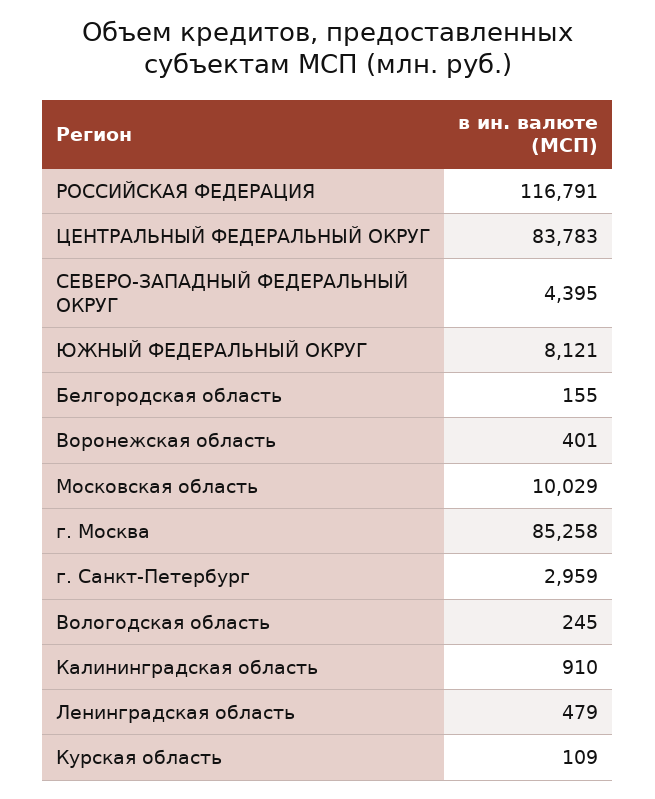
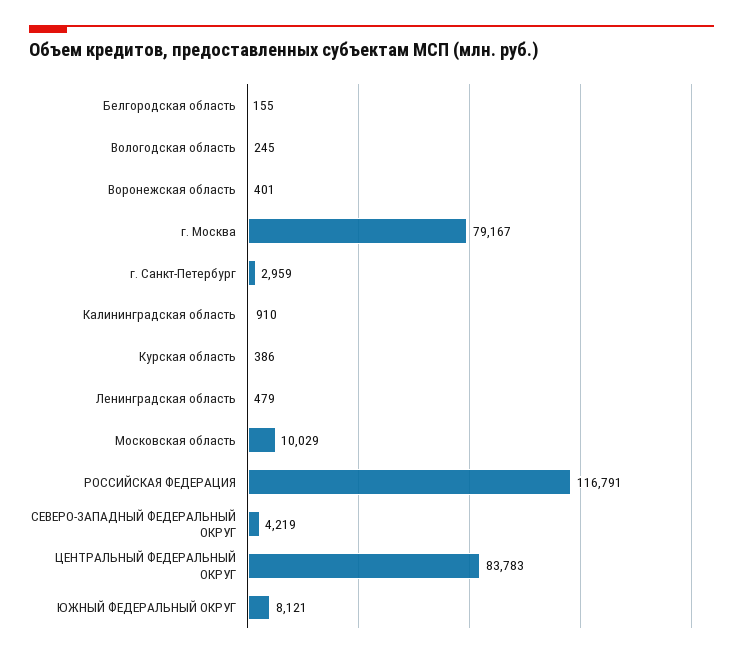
  {
    "РОССИЙСКАЯ ФЕДЕРАЦИЯ": 116791,
    "ЦЕНТРАЛЬНЫЙ ФЕДЕРАЛЬНЫЙ ОКРУГ": 83783,
-   "СЕВЕРО-ЗАПАДНЫЙ ФЕДЕРАЛЬНЫЙ ОКРУГ": 4395,
+   "СЕВЕРО-ЗАПАДНЫЙ ФЕДЕРАЛЬНЫЙ ОКРУГ": 4219,
    "ЮЖНЫЙ ФЕДЕРАЛЬНЫЙ ОКРУГ": 8121,
    "Белгородская область": 155,
    "Воронежская область": 401,
    "Московская область": 10029,
-   "г. Москва": 85258,
+   "г. Москва": 79167,
    "г. Санкт-Петербург": 2959,
    "Вологодская область": 245,
    "Калининградская область": 910,
    "Ленинградская область": 479,
-   "Курская область": 109
+   "Курская область": 386
  }

